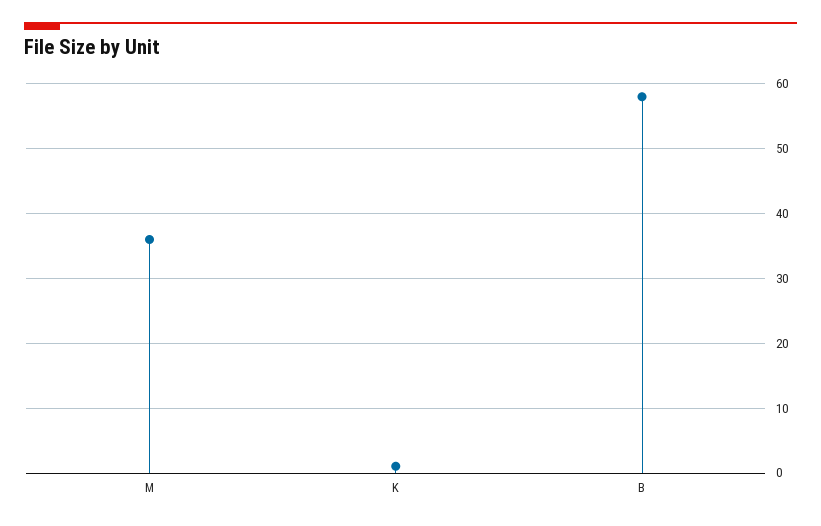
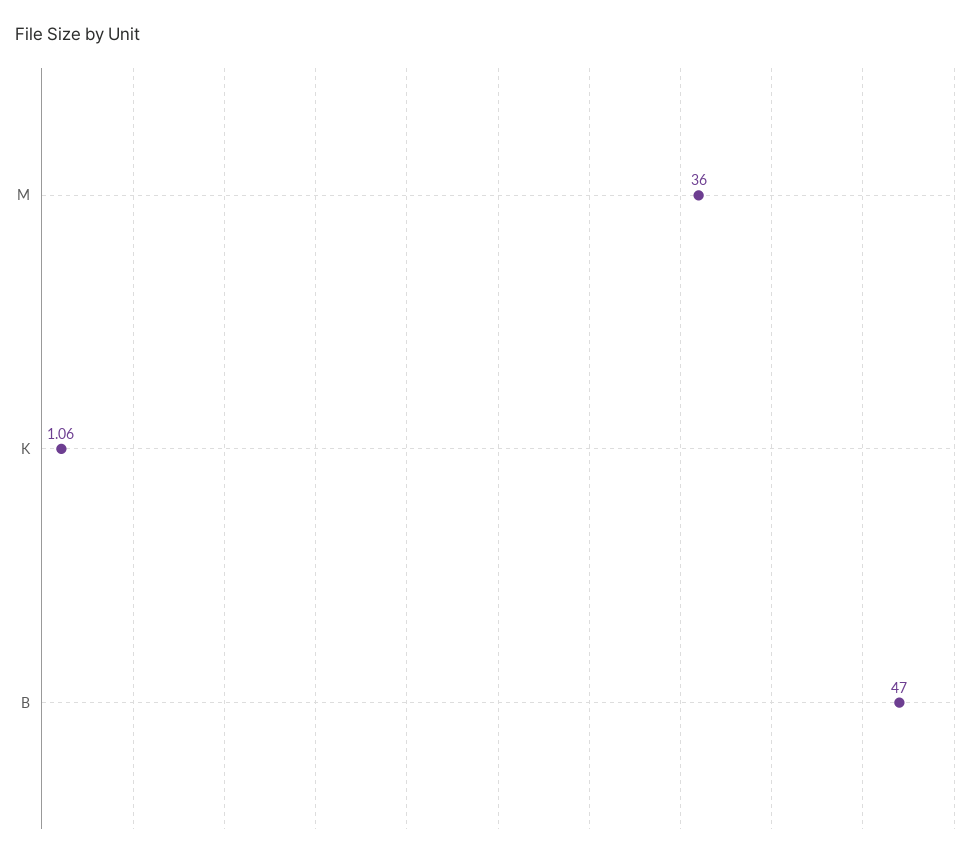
  {
    "M": 36,
    "K": 1.06,
-   "B": 58
+   "B": 47
  }

